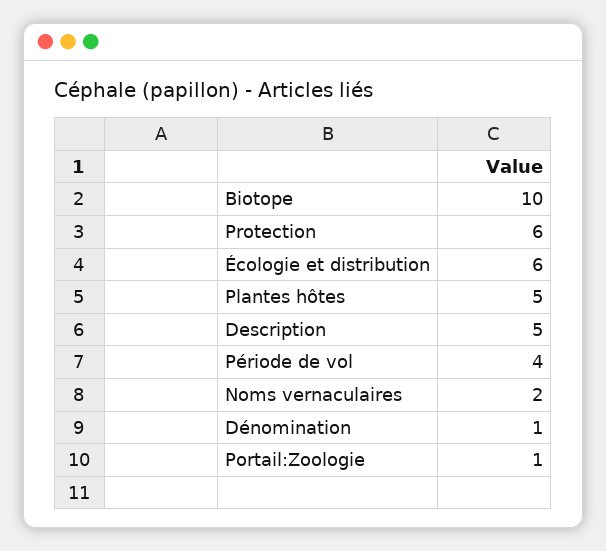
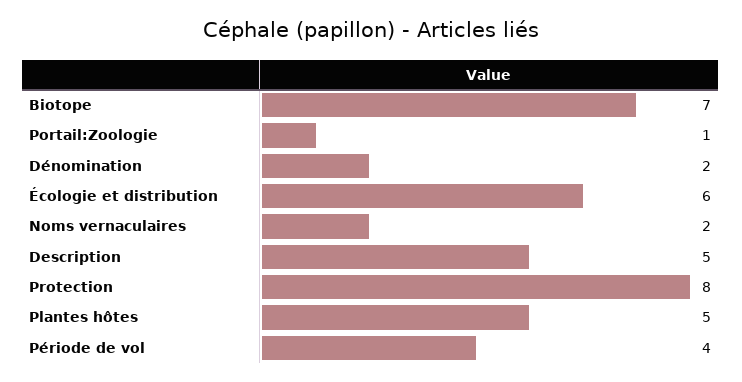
  {
-   "Biotope": 10,
+   "Biotope": 7,
-   "Protection": 6,
+   "Protection": 8,
    "Écologie et distribution": 6,
    "Plantes hôtes": 5,
    "Description": 5,
    "Période de vol": 4,
    "Noms vernaculaires": 2,
-   "Dénomination": 1,
+   "Dénomination": 2,
    "Portail:Zoologie": 1
  }

